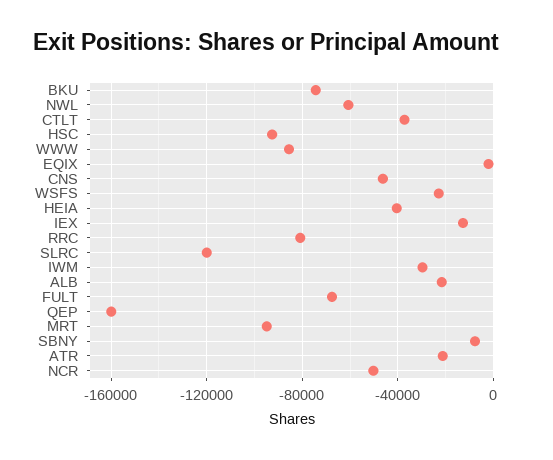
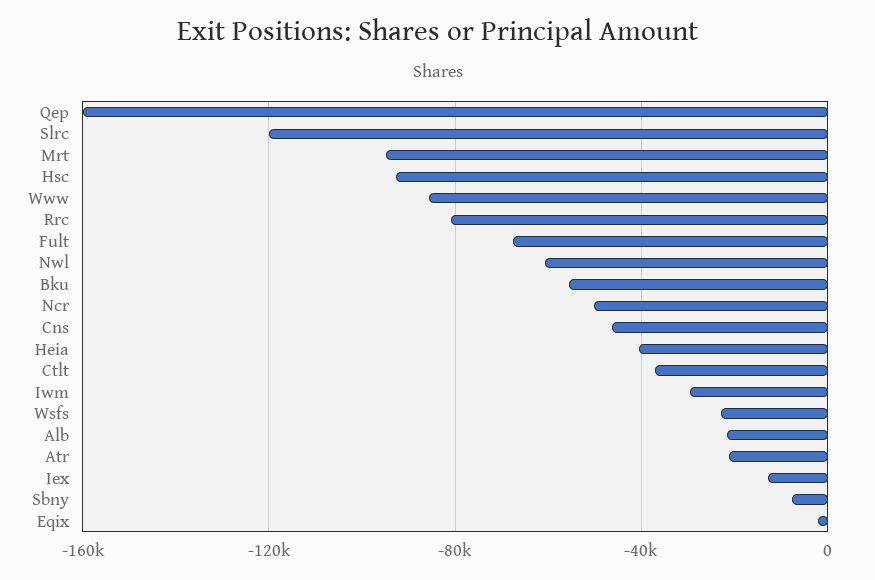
  {
-   "BKU": -75000,
+   "BKU": -55000,
    "NWL": -60000,
    "CTLT": -35000,
    "HSC": -95000,
    "WWW": -85000,
    "EQIX": 0,
    "CNS": -45000,
    "WSFS": -25000,
    "HEIA": -40000,
    "IEX": -15000,
    "RRC": -80000,
    "SLRC": -120000,
    "IWM": -30000,
    "ALB": -20000,
    "FULT": -70000,
    "QEP": -160000,
    "MRT": -95000,
    "SBNY": -10000,
    "ATR": -20000,
    "NCR": -50000
  }

